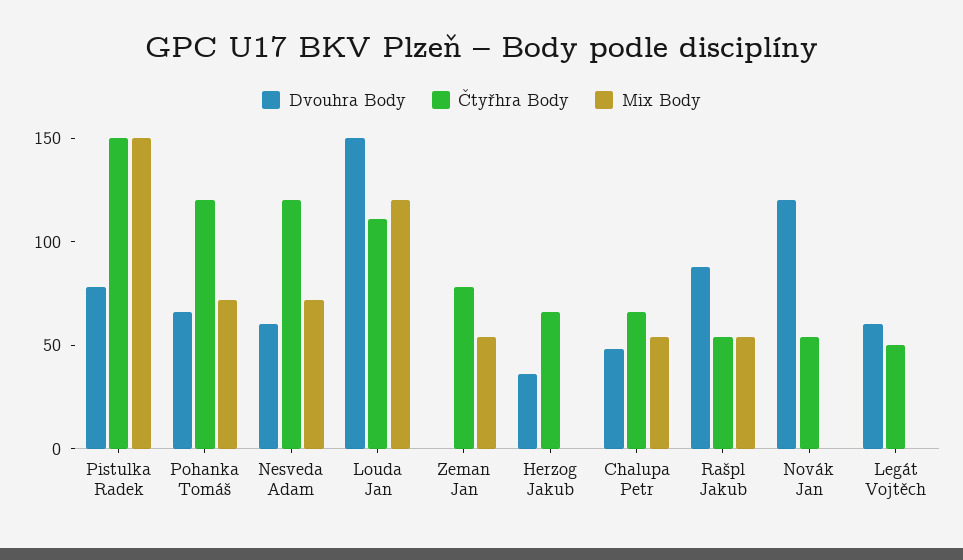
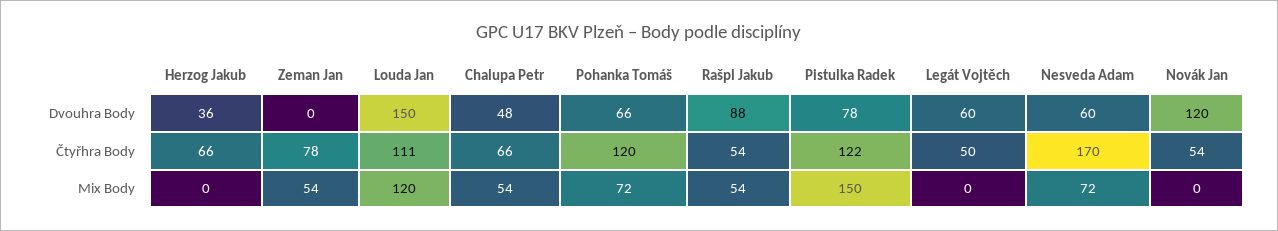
  {
    "Dvouhra Body": {
      "Pistulka Radek": 78,
      "Pohanka Tomáš": 66,
      "Nesveda Adam": 60,
      "Louda Jan": 150,
      "Zeman Jan": 0,
      "Herzog Jakub": 36,
      "Chalupa Petr": 48,
      "Rašpl Jakub": 88,
      "Novák Jan": 120,
      "Legát Vojtěch": 60
    },
    "Čtyřhra Body": {
-     "Pistulka Radek": 150,
+     "Pistulka Radek": 122,
      "Pohanka Tomáš": 120,
-     "Nesveda Adam": 120,
+     "Nesveda Adam": 170,
      "Louda Jan": 111,
      "Zeman Jan": 78,
      "Herzog Jakub": 66,
      "Chalupa Petr": 66,
      "Rašpl Jakub": 54,
      "Novák Jan": 54,
      "Legát Vojtěch": 50
    },
    "Mix Body": {
      "Pistulka Radek": 150,
      "Pohanka Tomáš": 72,
      "Nesveda Adam": 72,
      "Louda Jan": 120,
      "Zeman Jan": 54,
      "Herzog Jakub": 0,
      "Chalupa Petr": 54,
      "Rašpl Jakub": 54,
      "Novák Jan": 0,
      "Legát Vojtěch": 0
    }
  }

